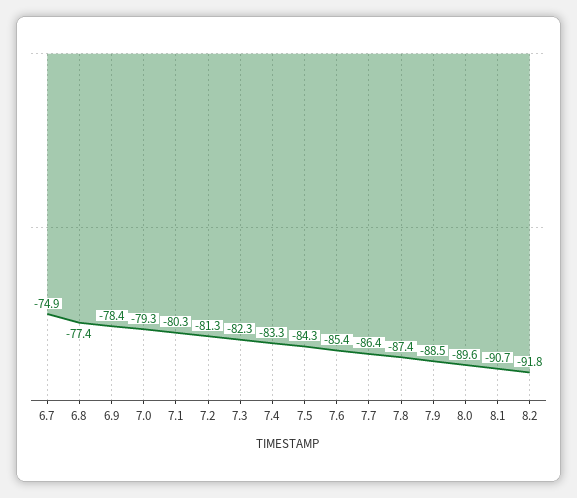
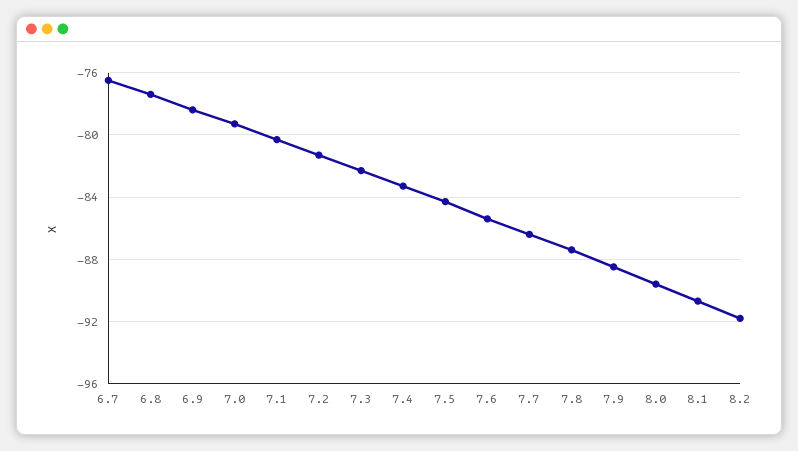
  {
-   "6.7": -74.9,
+   "6.7": -76.5,
    "6.8": -77.4,
    "6.9": -78.4,
    "7.0": -79.3,
    "7.1": -80.3,
    "7.2": -81.3,
    "7.3": -82.3,
    "7.4": -83.3,
    "7.5": -84.3,
    "7.6": -85.4,
    "7.7": -86.4,
    "7.8": -87.4,
    "7.9": -88.5,
    "8.0": -89.6,
    "8.1": -90.7,
    "8.2": -91.8
  }

